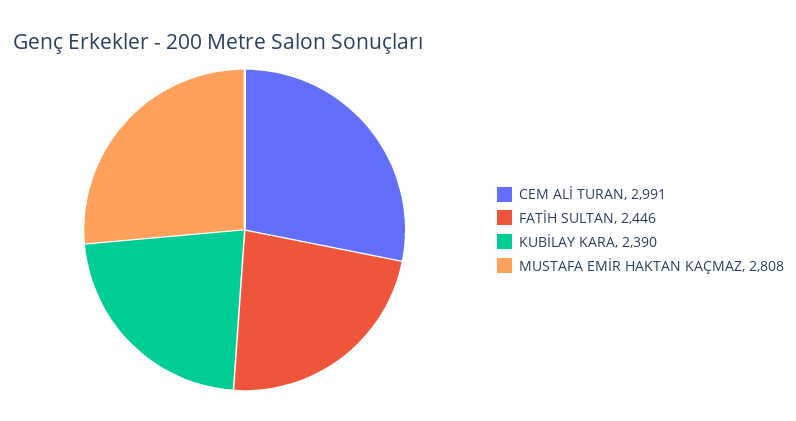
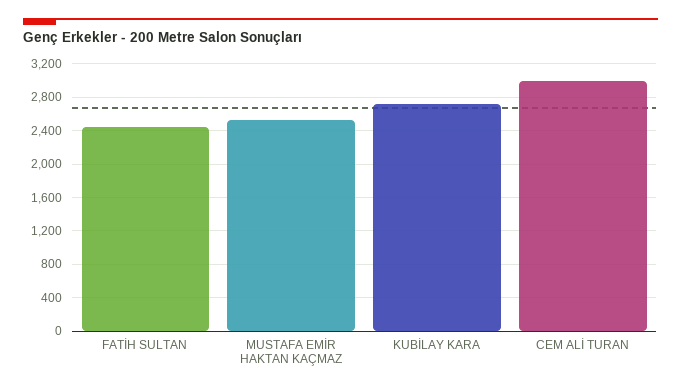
  {
    "CEM ALİ TURAN": 2991,
    "FATİH SULTAN": 2446,
-   "KUBİLAY KARA": 2390,
+   "KUBİLAY KARA": 2700,
-   "MUSTAFA EMİR HAKTAN KAÇMAZ": 2808
+   "MUSTAFA EMİR HAKTAN KAÇMAZ": 2500
  }

